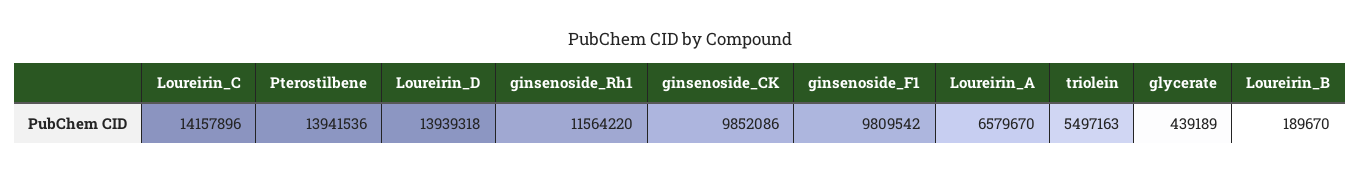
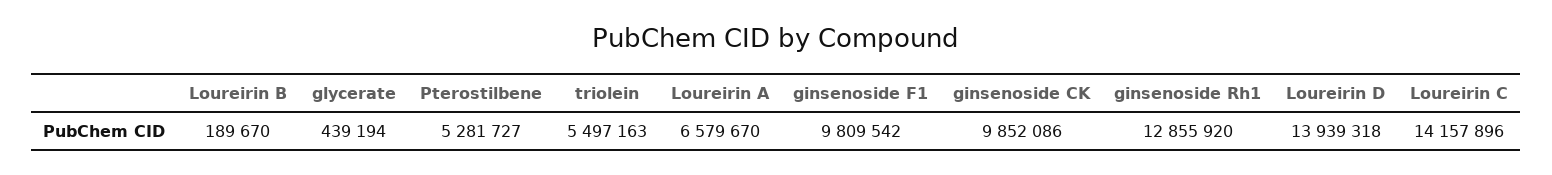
  {
    "Loureirin_C": 14157896,
-   "Pterostilbene": 13941536,
+   "Pterostilbene": 5281727,
    "Loureirin_D": 13939318,
-   "ginsenoside_Rh1": 11564220,
+   "ginsenoside_Rh1": 12855920,
    "ginsenoside_CK": 9852086,
    "ginsenoside_F1": 9809542,
    "Loureirin_A": 6579670,
    "triolein": 5497163,
-   "glycerate": 439189,
+   "glycerate": 439194,
    "Loureirin_B": 189670
  }

